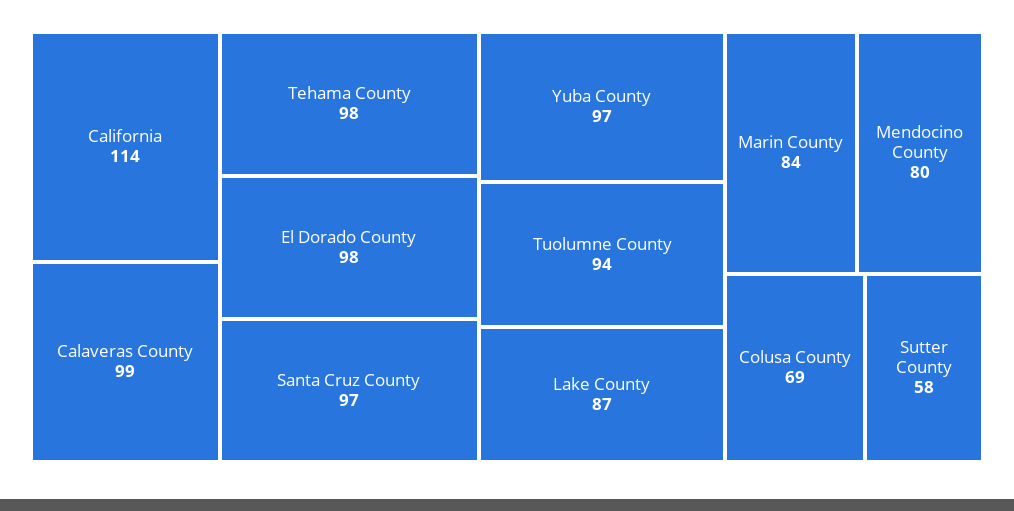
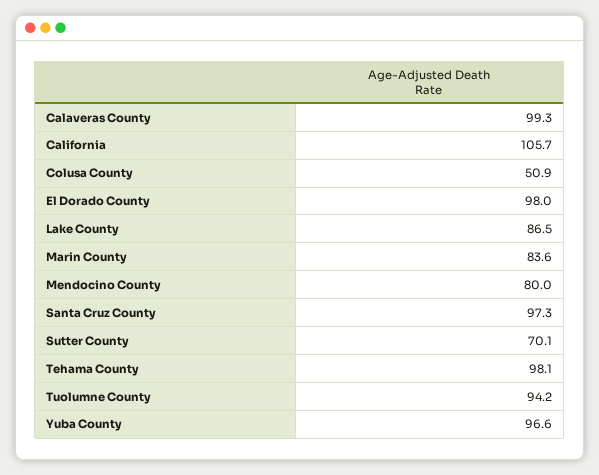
  {
-   "California": 114,
+   "California": 105.7,
    "Calaveras County": 99.3,
    "Tehama County": 98.1,
    "El Dorado County": 98,
    "Santa Cruz County": 97.3,
    "Yuba County": 96.6,
    "Tuolumne County": 94.2,
    "Lake County": 86.5,
    "Marin County": 83.6,
    "Mendocino County": 80,
-   "Colusa County": 69,
+   "Colusa County": 50.9,
-   "Sutter County": 58
+   "Sutter County": 70.1
  }

